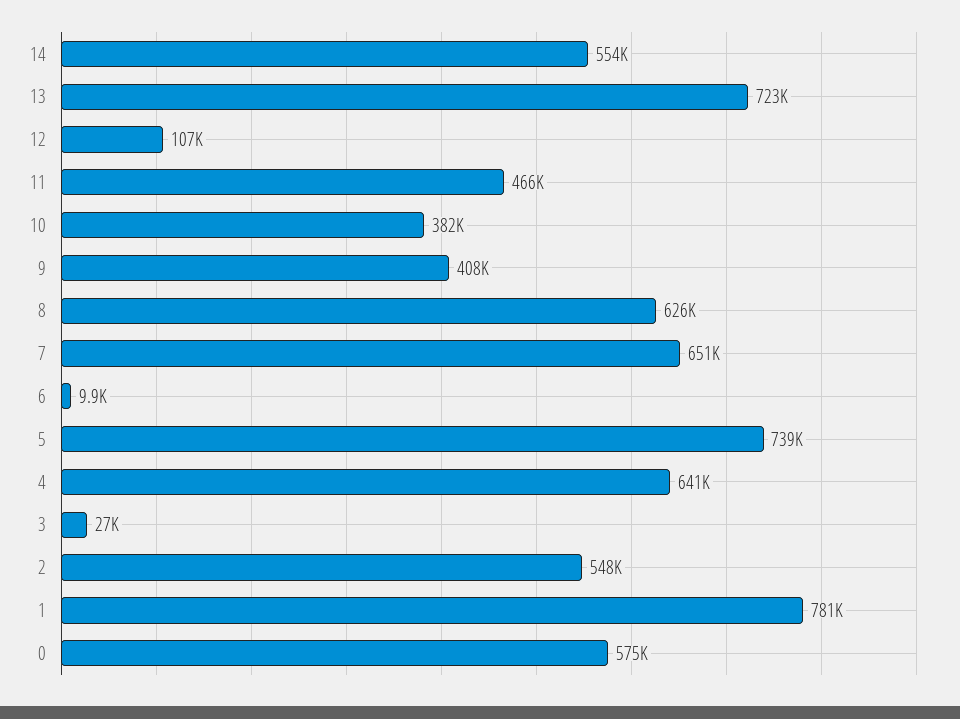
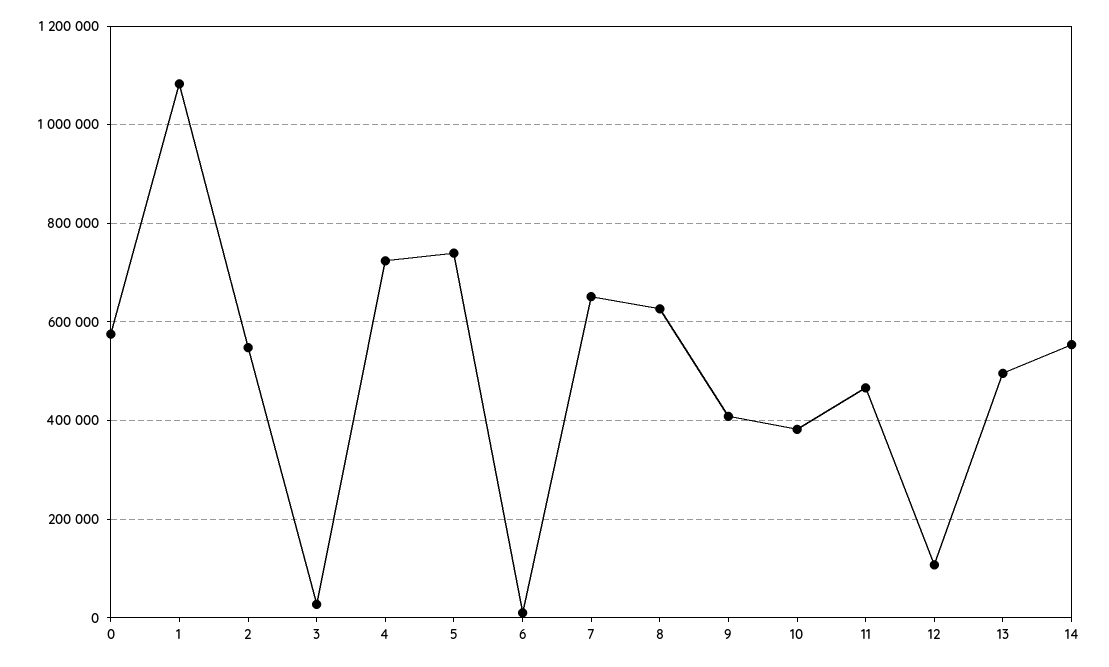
  {
    "14": 554000,
-   "13": 723000,
+   "13": 500000,
    "12": 107000,
    "11": 466000,
    "10": 382000,
    "9": 408000,
    "8": 626000,
    "7": 651000,
    "6": 9900,
    "5": 739000,
-   "4": 641000,
+   "4": 720000,
    "3": 27000,
    "2": 548000,
-   "1": 781000,
+   "1": 1080000,
    "0": 575000
  }

